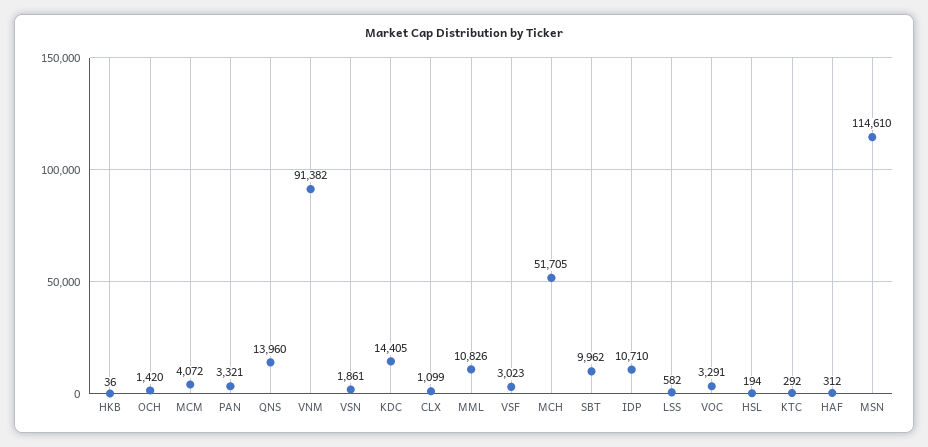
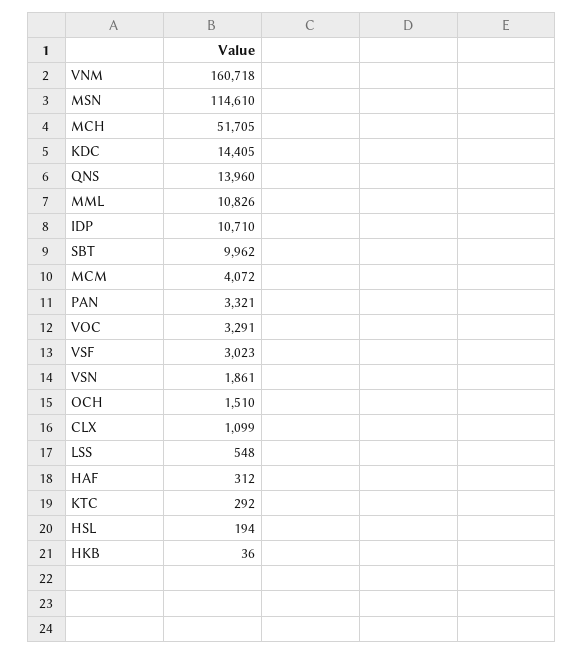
  {
    "HKB": 36,
-   "OCH": 1420,
+   "OCH": 1510,
    "MCM": 4072,
    "PAN": 3321,
    "QNS": 13960,
-   "VNM": 91382,
+   "VNM": 160718,
    "VSN": 1861,
    "KDC": 14405,
    "CLX": 1099,
    "MML": 10826,
    "VSF": 3023,
    "MCH": 51705,
    "SBT": 9962,
    "IDP": 10710,
-   "LSS": 582,
+   "LSS": 548,
    "VOC": 3291,
    "HSL": 194,
    "KTC": 292,
    "HAF": 312,
    "MSN": 114610
  }

